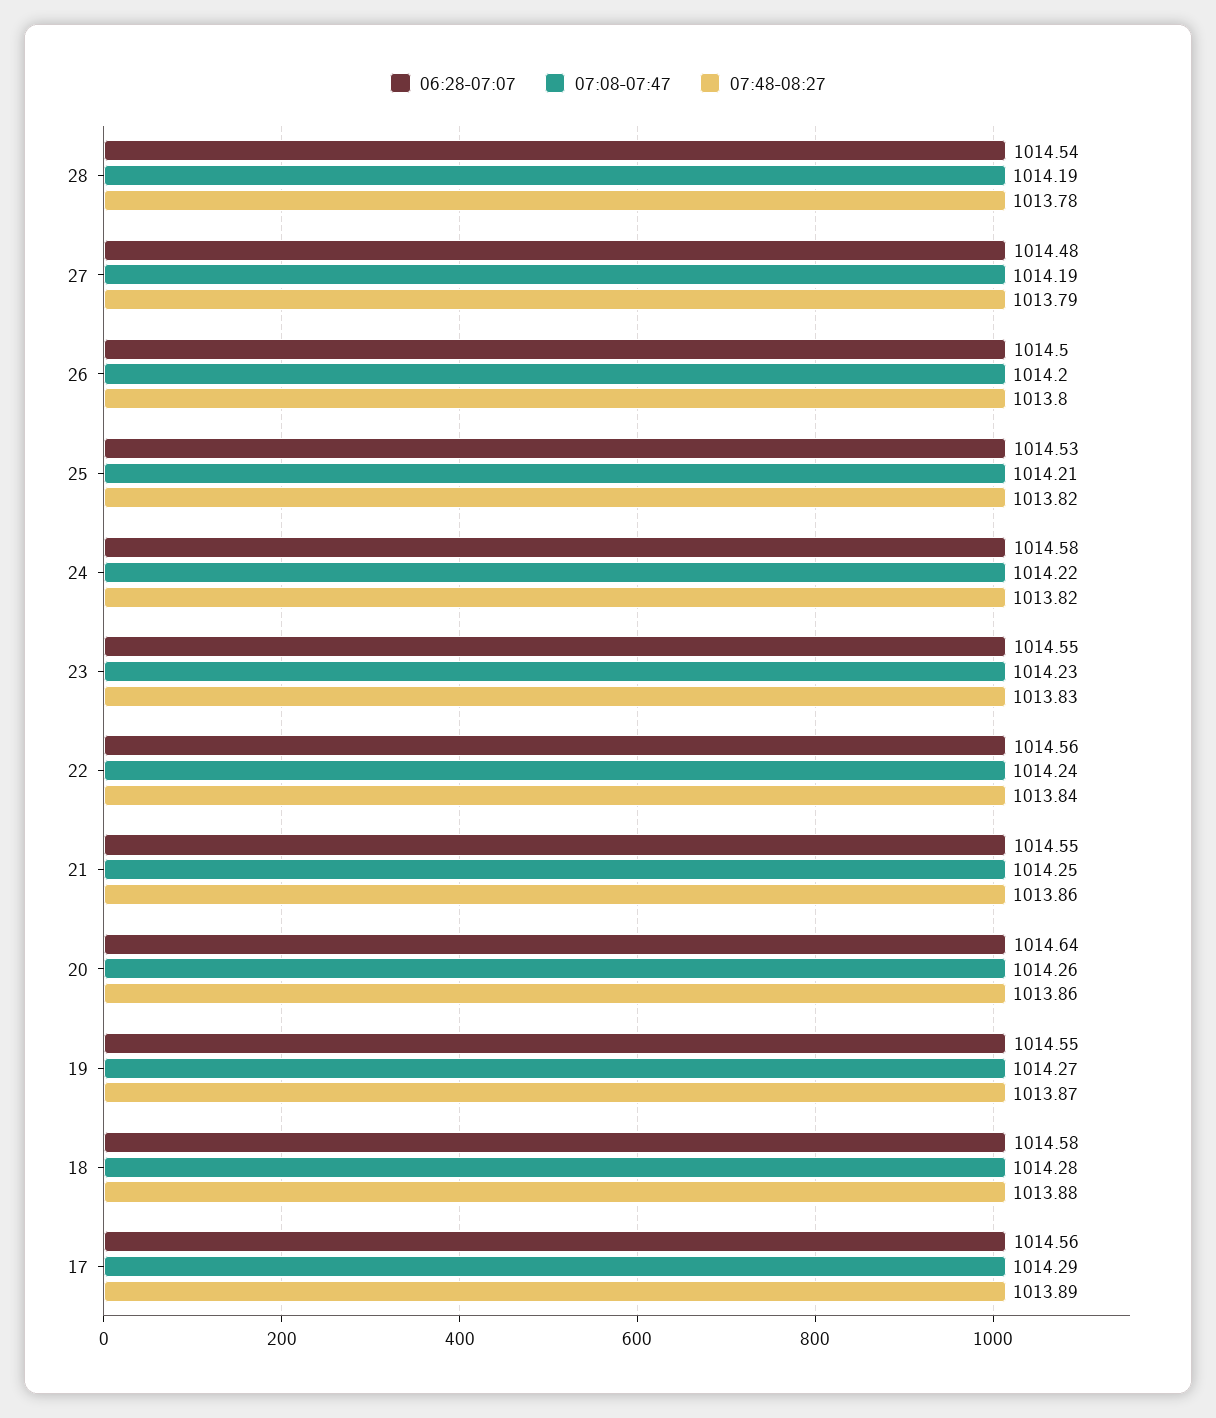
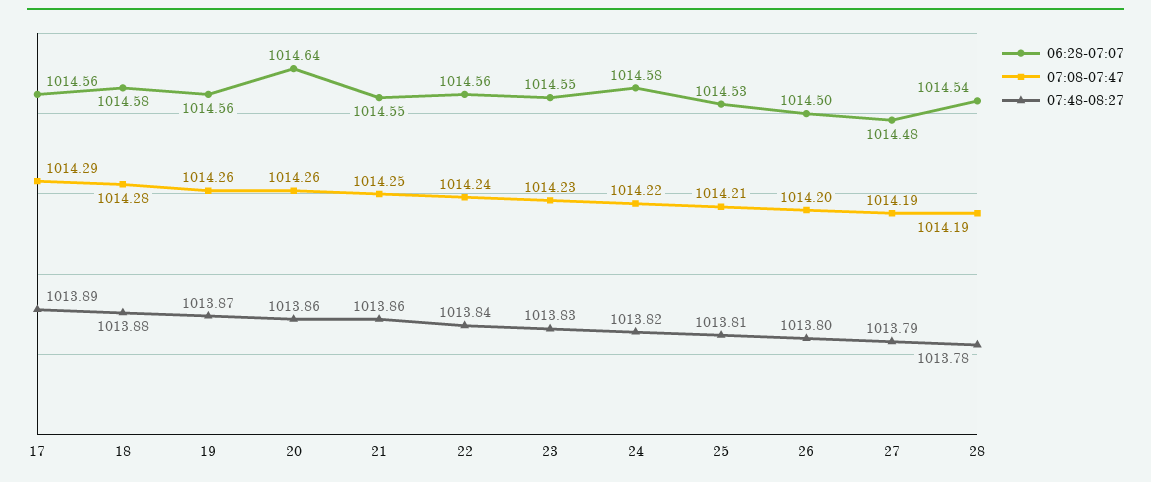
  {
    "06:28-07:07": {
      "28": 1014.54,
      "27": 1014.48,
      "26": 1014.5,
      "25": 1014.53,
      "24": 1014.58,
      "23": 1014.55,
      "22": 1014.56,
      "21": 1014.55,
      "20": 1014.64,
-     "19": 1014.55,
+     "19": 1014.56,
      "18": 1014.58,
      "17": 1014.56
    },
    "07:08-07:47": {
      "28": 1014.19,
      "27": 1014.19,
      "26": 1014.2,
      "25": 1014.21,
      "24": 1014.22,
      "23": 1014.23,
      "22": 1014.24,
      "21": 1014.25,
      "20": 1014.26,
-     "19": 1014.27,
+     "19": 1014.26,
      "18": 1014.28,
      "17": 1014.29
    },
    "07:48-08:27": {
      "28": 1013.78,
      "27": 1013.79,
      "26": 1013.8,
-     "25": 1013.82,
+     "25": 1013.81,
      "24": 1013.82,
      "23": 1013.83,
      "22": 1013.84,
      "21": 1013.86,
      "20": 1013.86,
      "19": 1013.87,
      "18": 1013.88,
      "17": 1013.89
    }
  }

